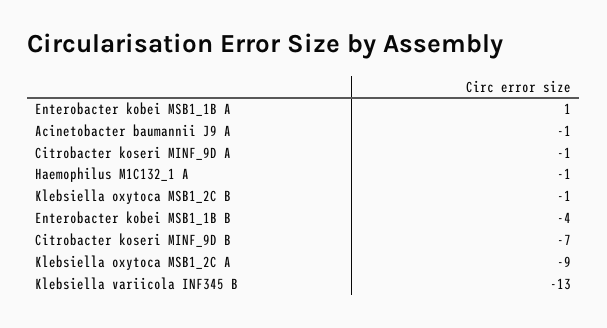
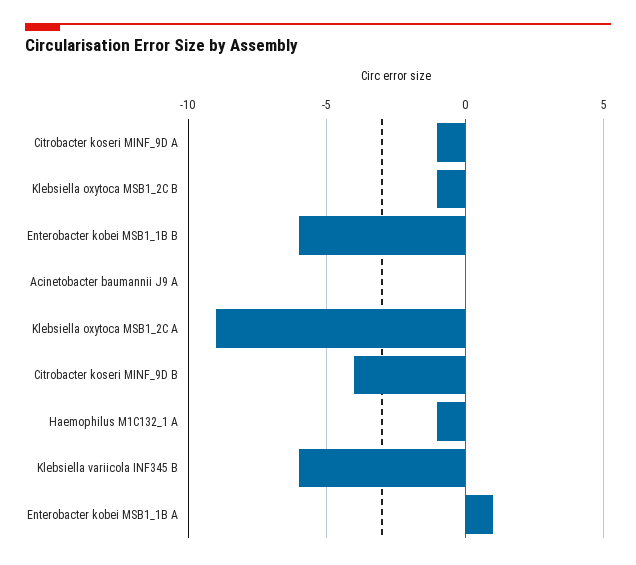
  {
    "Enterobacter kobei MSB1_1B A": 1,
-   "Acinetobacter baumannii J9 A": -1,
+   "Acinetobacter baumannii J9 A": 0,
    "Citrobacter koseri MINF_9D A": -1,
    "Haemophilus M1C132_1 A": -1,
    "Klebsiella oxytoca MSB1_2C B": -1,
-   "Enterobacter kobei MSB1_1B B": -4,
+   "Enterobacter kobei MSB1_1B B": -6,
-   "Citrobacter koseri MINF_9D B": -7,
+   "Citrobacter koseri MINF_9D B": -4,
    "Klebsiella oxytoca MSB1_2C A": -9,
-   "Klebsiella variicola INF345 B": -13
+   "Klebsiella variicola INF345 B": -6
  }

